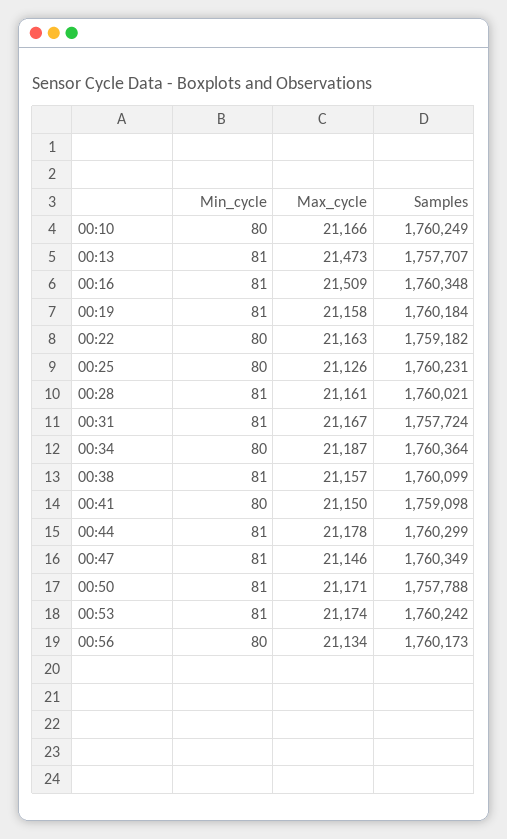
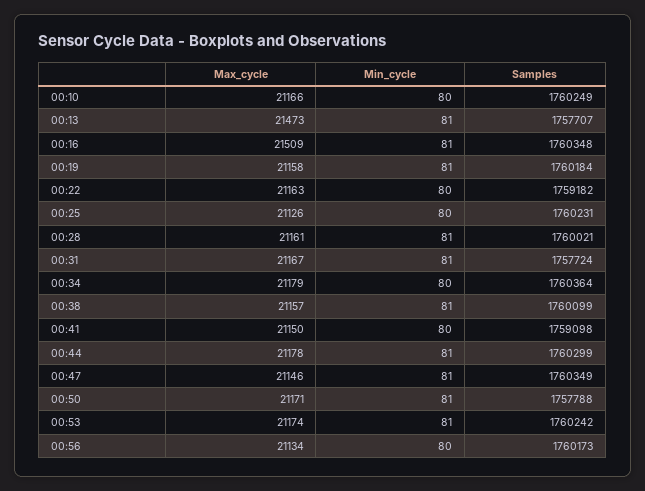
  {
    "Min_cycle": {
      "00:10": 80,
      "00:13": 81,
      "00:16": 81,
      "00:19": 81,
      "00:22": 80,
      "00:25": 80,
      "00:28": 81,
      "00:31": 81,
      "00:34": 80,
      "00:38": 81,
      "00:41": 80,
      "00:44": 81,
      "00:47": 81,
      "00:50": 81,
      "00:53": 81,
      "00:56": 80
    },
    "Max_cycle": {
      "00:10": 21166,
      "00:13": 21473,
      "00:16": 21509,
      "00:19": 21158,
      "00:22": 21163,
      "00:25": 21126,
      "00:28": 21161,
      "00:31": 21167,
-     "00:34": 21187,
+     "00:34": 21179,
      "00:38": 21157,
      "00:41": 21150,
      "00:44": 21178,
      "00:47": 21146,
      "00:50": 21171,
      "00:53": 21174,
      "00:56": 21134
    },
    "Samples": {
      "00:10": 1760249,
      "00:13": 1757707,
      "00:16": 1760348,
      "00:19": 1760184,
      "00:22": 1759182,
      "00:25": 1760231,
      "00:28": 1760021,
      "00:31": 1757724,
      "00:34": 1760364,
      "00:38": 1760099,
      "00:41": 1759098,
      "00:44": 1760299,
      "00:47": 1760349,
      "00:50": 1757788,
      "00:53": 1760242,
      "00:56": 1760173
    }
  }

